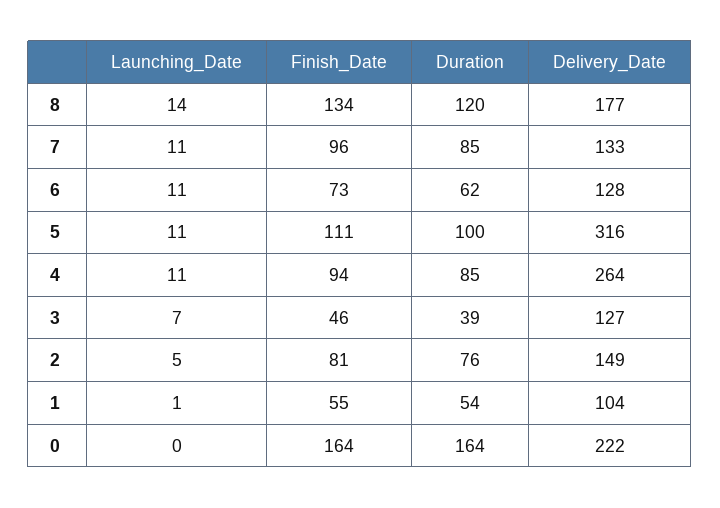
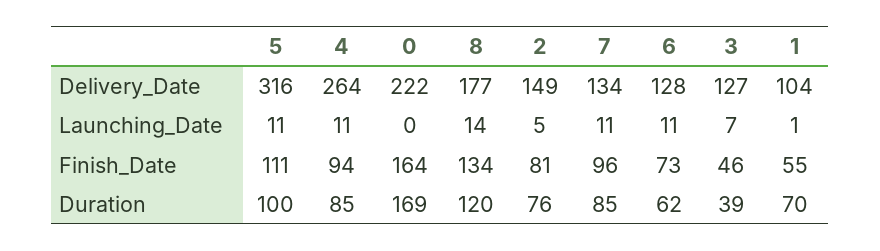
  {
    "Launching_Date": {
      "8": 14,
      "7": 11,
      "6": 11,
      "5": 11,
      "4": 11,
      "3": 7,
      "2": 5,
      "1": 1,
      "0": 0
    },
    "Finish_Date": {
      "8": 134,
      "7": 96,
      "6": 73,
      "5": 111,
      "4": 94,
      "3": 46,
      "2": 81,
      "1": 55,
      "0": 164
    },
    "Duration": {
      "8": 120,
      "7": 85,
      "6": 62,
      "5": 100,
      "4": 85,
      "3": 39,
      "2": 76,
-     "1": 54,
+     "1": 70,
-     "0": 164
+     "0": 169
    },
    "Delivery_Date": {
      "8": 177,
-     "7": 133,
+     "7": 134,
      "6": 128,
      "5": 316,
      "4": 264,
      "3": 127,
      "2": 149,
      "1": 104,
      "0": 222
    }
  }

